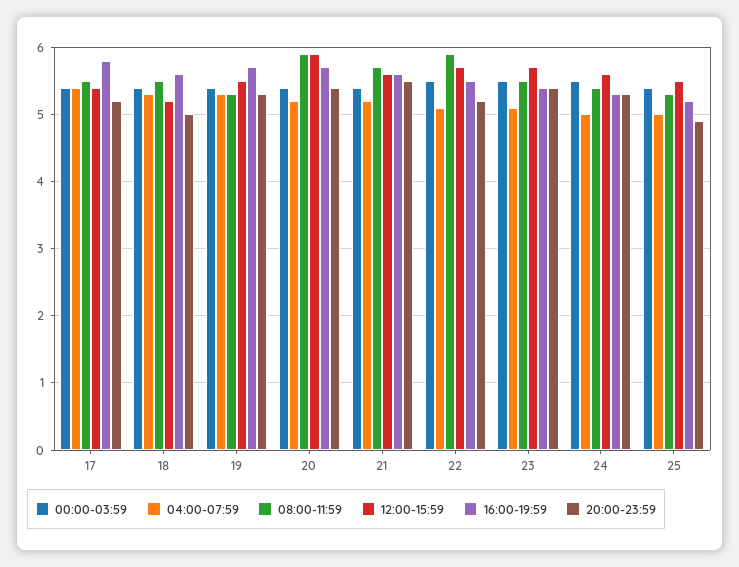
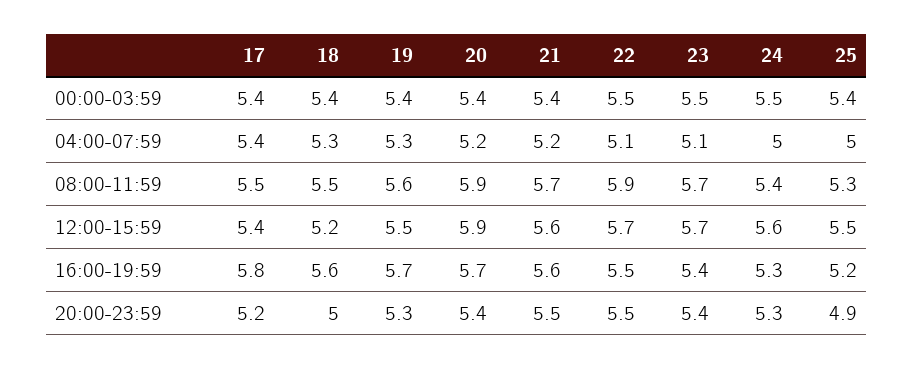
  {
    "00:00-03:59": {
      "17": 5.4,
      "18": 5.4,
      "19": 5.4,
      "20": 5.4,
      "21": 5.4,
      "22": 5.5,
      "23": 5.5,
      "24": 5.5,
      "25": 5.4
    },
    "04:00-07:59": {
      "17": 5.4,
      "18": 5.3,
      "19": 5.3,
      "20": 5.2,
      "21": 5.2,
      "22": 5.1,
      "23": 5.1,
      "24": 5,
      "25": 5
    },
    "08:00-11:59": {
      "17": 5.5,
      "18": 5.5,
-     "19": 5.3,
+     "19": 5.6,
      "20": 5.9,
      "21": 5.7,
      "22": 5.9,
-     "23": 5.5,
+     "23": 5.7,
      "24": 5.4,
      "25": 5.3
    },
    "12:00-15:59": {
      "17": 5.4,
      "18": 5.2,
      "19": 5.5,
      "20": 5.9,
      "21": 5.6,
      "22": 5.7,
      "23": 5.7,
      "24": 5.6,
      "25": 5.5
    },
    "16:00-19:59": {
      "17": 5.8,
      "18": 5.6,
      "19": 5.7,
      "20": 5.7,
      "21": 5.6,
      "22": 5.5,
      "23": 5.4,
      "24": 5.3,
      "25": 5.2
    },
    "20:00-23:59": {
      "17": 5.2,
      "18": 5,
      "19": 5.3,
      "20": 5.4,
      "21": 5.5,
-     "22": 5.2,
+     "22": 5.5,
      "23": 5.4,
      "24": 5.3,
      "25": 4.9
    }
  }

